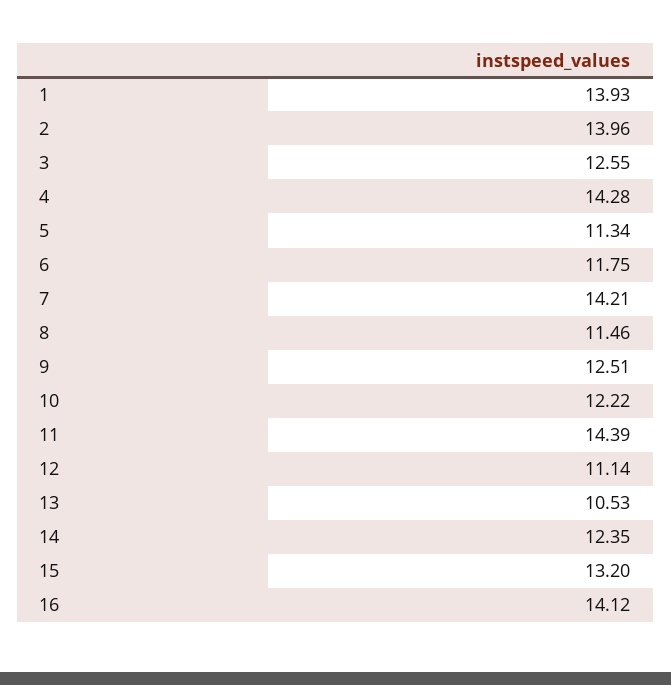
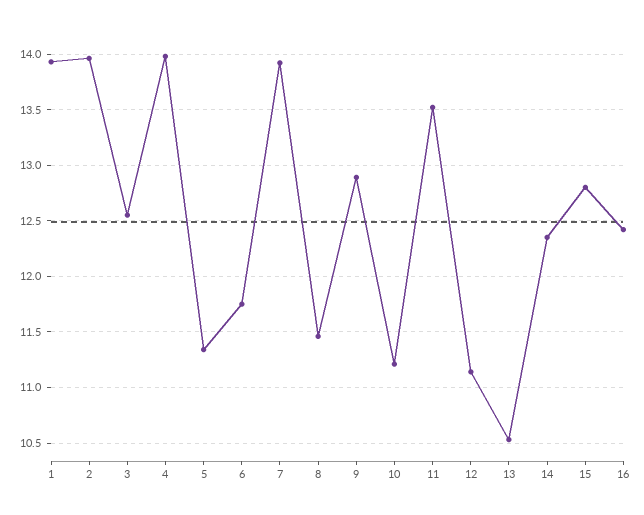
  {
    "1": 13.93,
    "2": 13.96,
    "3": 12.55,
-   "4": 14.28,
+   "4": 14,
    "5": 11.34,
    "6": 11.75,
-   "7": 14.21,
+   "7": 13.9,
    "8": 11.46,
-   "9": 12.51,
+   "9": 12.9,
-   "10": 12.22,
+   "10": 11.2,
-   "11": 14.39,
+   "11": 13.5,
    "12": 11.14,
    "13": 10.53,
    "14": 12.35,
-   "15": 13.2,
+   "15": 12.8,
-   "16": 14.12
+   "16": 12.4
  }

